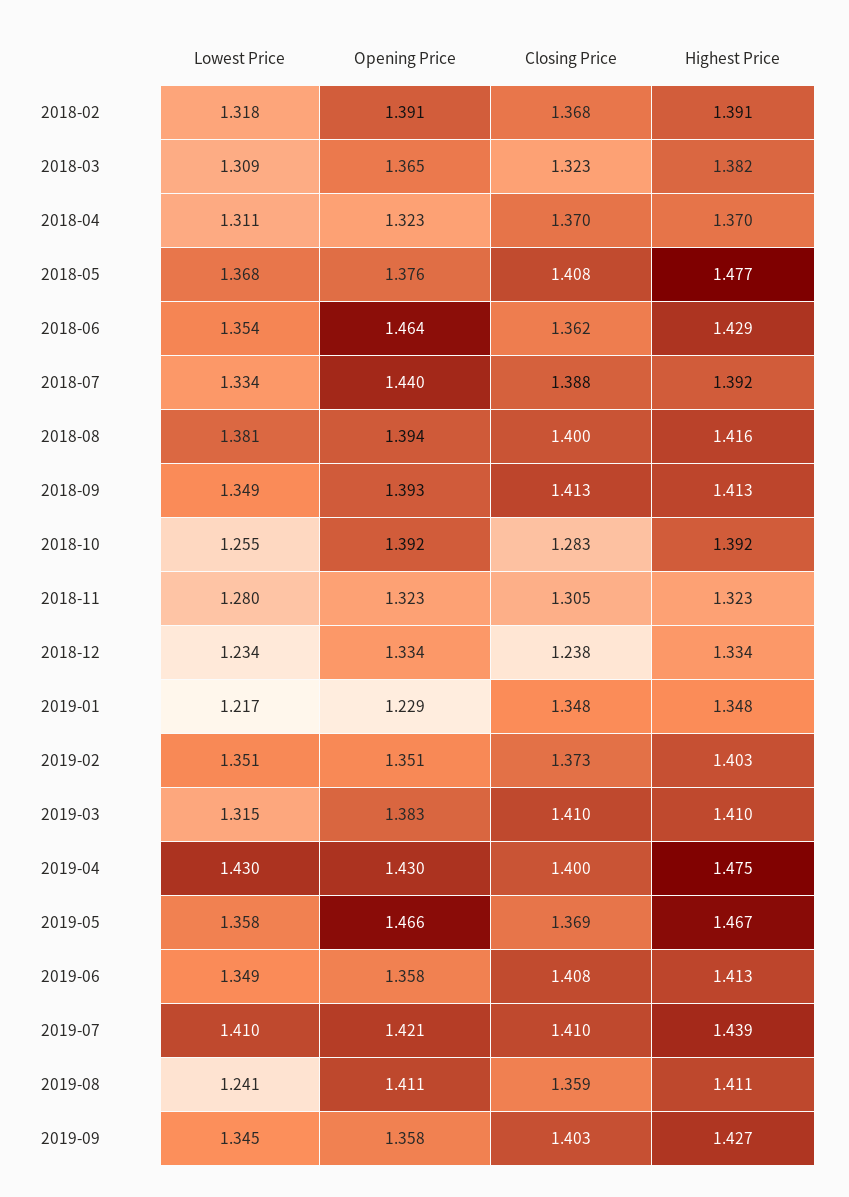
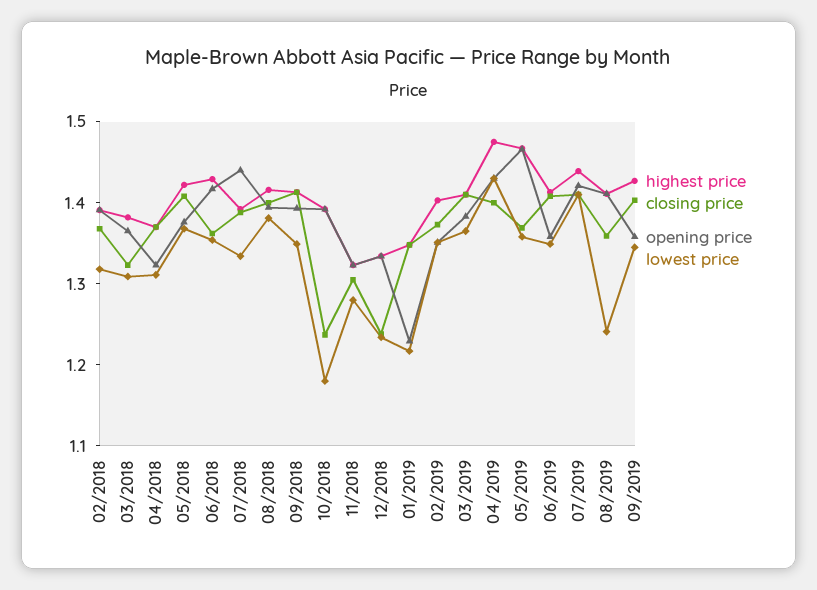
  {
    "Lowest Price": {
      "2018-02": 1.318,
      "2018-03": 1.309,
      "2018-04": 1.311,
      "2018-05": 1.368,
      "2018-06": 1.354,
      "2018-07": 1.334,
      "2018-08": 1.381,
      "2018-09": 1.349,
-     "2018-10": 1.255,
+     "2018-10": 1.18,
      "2018-11": 1.28,
      "2018-12": 1.234,
      "2019-01": 1.217,
      "2019-02": 1.351,
-     "2019-03": 1.315,
+     "2019-03": 1.36,
      "2019-04": 1.43,
      "2019-05": 1.358,
      "2019-06": 1.349,
      "2019-07": 1.41,
      "2019-08": 1.241,
      "2019-09": 1.345
    },
    "Opening Price": {
      "2018-02": 1.391,
      "2018-03": 1.365,
      "2018-04": 1.323,
      "2018-05": 1.376,
-     "2018-06": 1.464,
+     "2018-06": 1.42,
      "2018-07": 1.44,
      "2018-08": 1.394,
      "2018-09": 1.393,
      "2018-10": 1.392,
      "2018-11": 1.323,
      "2018-12": 1.334,
      "2019-01": 1.229,
      "2019-02": 1.351,
      "2019-03": 1.383,
      "2019-04": 1.43,
      "2019-05": 1.466,
      "2019-06": 1.358,
      "2019-07": 1.421,
      "2019-08": 1.411,
      "2019-09": 1.358
    },
    "Closing Price": {
      "2018-02": 1.368,
      "2018-03": 1.323,
      "2018-04": 1.37,
      "2018-05": 1.408,
      "2018-06": 1.362,
      "2018-07": 1.388,
      "2018-08": 1.4,
      "2018-09": 1.413,
-     "2018-10": 1.283,
+     "2018-10": 1.24,
      "2018-11": 1.305,
      "2018-12": 1.238,
      "2019-01": 1.348,
      "2019-02": 1.373,
      "2019-03": 1.41,
      "2019-04": 1.4,
      "2019-05": 1.369,
      "2019-06": 1.408,
      "2019-07": 1.41,
      "2019-08": 1.359,
      "2019-09": 1.403
    },
    "Highest Price": {
      "2018-02": 1.391,
      "2018-03": 1.382,
      "2018-04": 1.37,
-     "2018-05": 1.477,
+     "2018-05": 1.42,
      "2018-06": 1.429,
      "2018-07": 1.392,
      "2018-08": 1.416,
      "2018-09": 1.413,
      "2018-10": 1.392,
      "2018-11": 1.323,
      "2018-12": 1.334,
      "2019-01": 1.348,
      "2019-02": 1.403,
      "2019-03": 1.41,
      "2019-04": 1.475,
      "2019-05": 1.467,
      "2019-06": 1.413,
      "2019-07": 1.439,
      "2019-08": 1.411,
      "2019-09": 1.427
    }
  }

